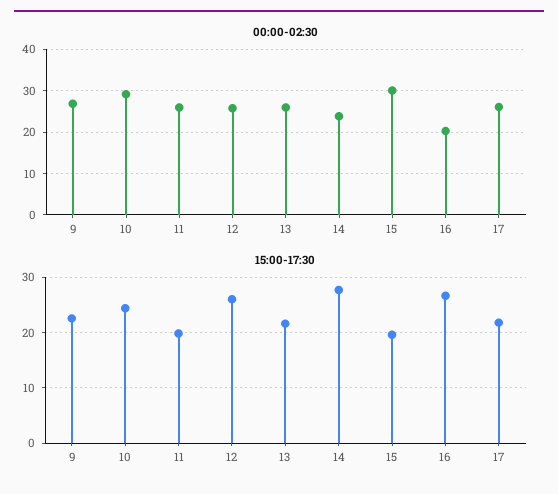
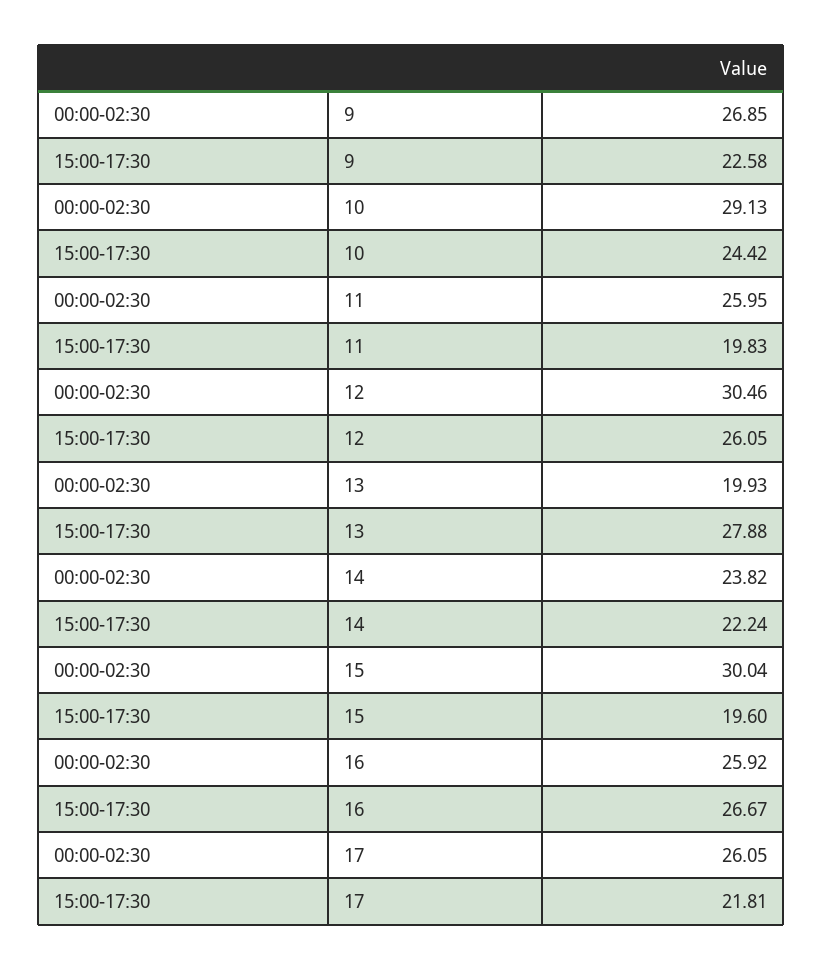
  {
    "00:00-02:30": {
      "9": 26.85,
      "10": 29.13,
      "11": 25.95,
-     "12": 26,
+     "12": 30.46,
-     "13": 26,
+     "13": 19.93,
      "14": 23.82,
      "15": 30.04,
-     "16": 20,
+     "16": 25.92,
      "17": 26.05
    },
    "15:00-17:30": {
      "9": 22.58,
      "10": 24.42,
      "11": 19.83,
      "12": 26.05,
-     "13": 22,
+     "13": 27.88,
-     "14": 28,
+     "14": 22.24,
      "15": 19.6,
      "16": 26.67,
      "17": 21.81
    }
  }

